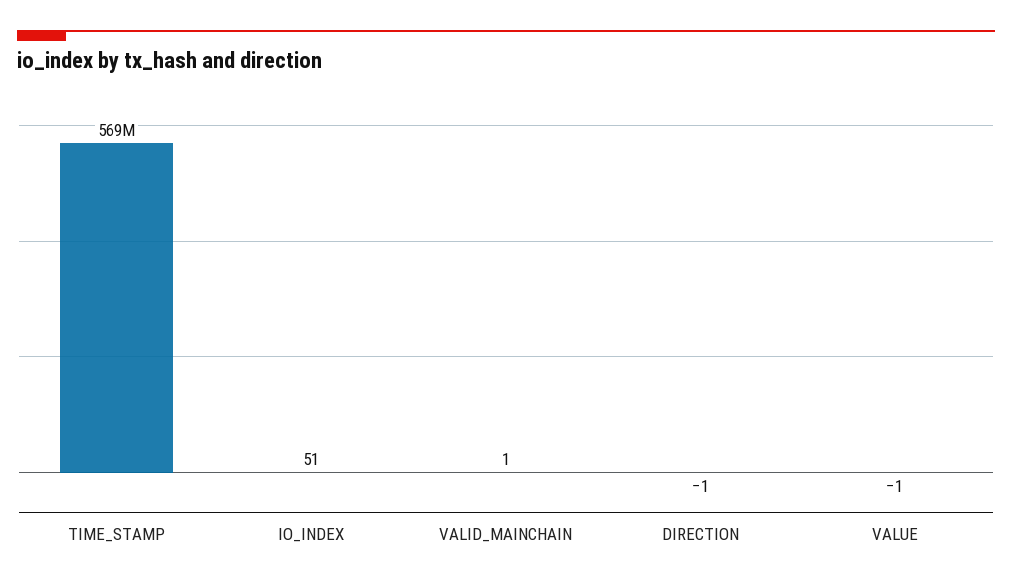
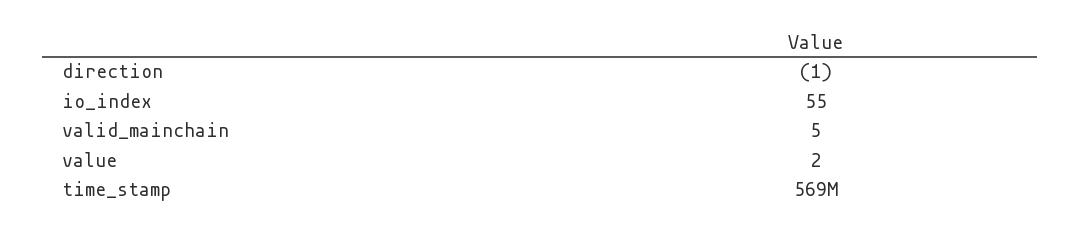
  {
    "TIME_STAMP": 569000000,
-   "IO_INDEX": 51,
+   "IO_INDEX": 55,
-   "VALID_MAINCHAIN": 1,
+   "VALID_MAINCHAIN": 5,
    "DIRECTION": -1,
-   "VALUE": -1
+   "VALUE": 2
  }

